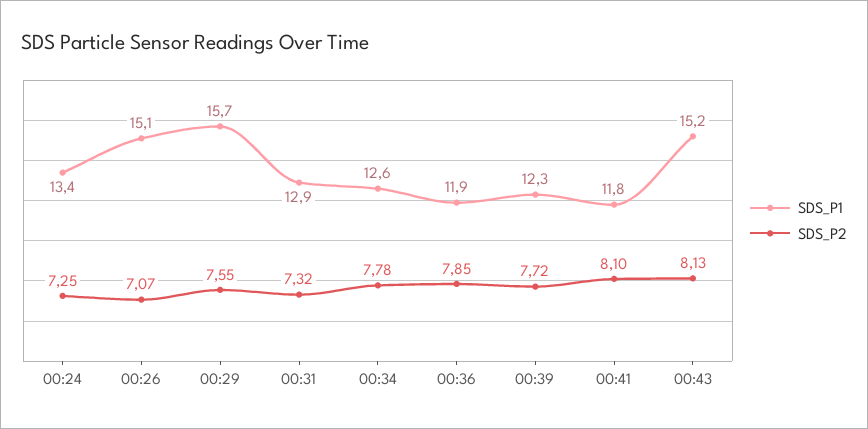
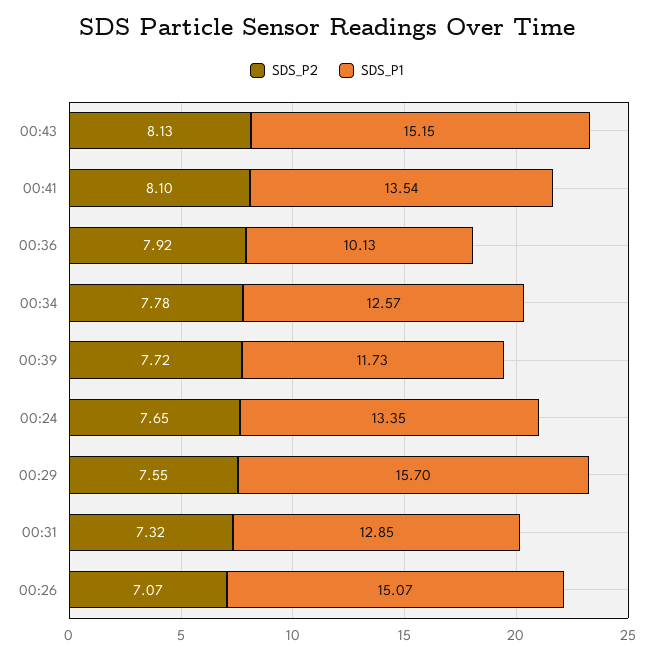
  {
    "SDS_P1": {
      "00:24": 13.35,
      "00:26": 15.07,
      "00:29": 15.7,
      "00:31": 12.85,
      "00:34": 12.57,
-     "00:36": 11.9,
+     "00:36": 10.13,
-     "00:39": 12.3,
+     "00:39": 11.73,
-     "00:41": 11.8,
+     "00:41": 13.54,
      "00:43": 15.15
    },
    "SDS_P2": {
-     "00:24": 7.25,
+     "00:24": 7.65,
      "00:26": 7.07,
      "00:29": 7.55,
      "00:31": 7.32,
      "00:34": 7.78,
-     "00:36": 7.85,
+     "00:36": 7.92,
      "00:39": 7.72,
      "00:41": 8.1,
      "00:43": 8.13
    }
  }

